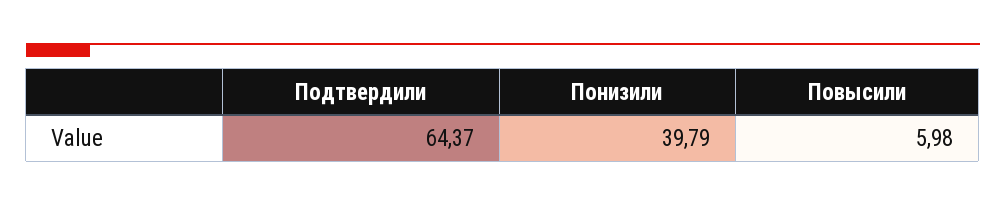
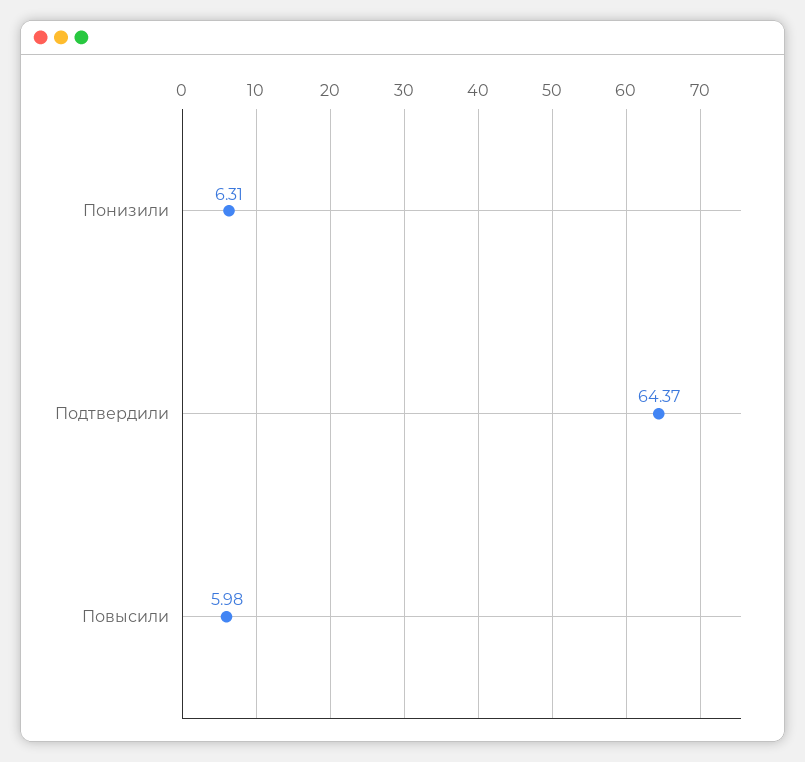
  {
    "Подтвердили": 64.37,
-   "Понизили": 39.79,
+   "Понизили": 6.31,
    "Повысили": 5.98
  }

